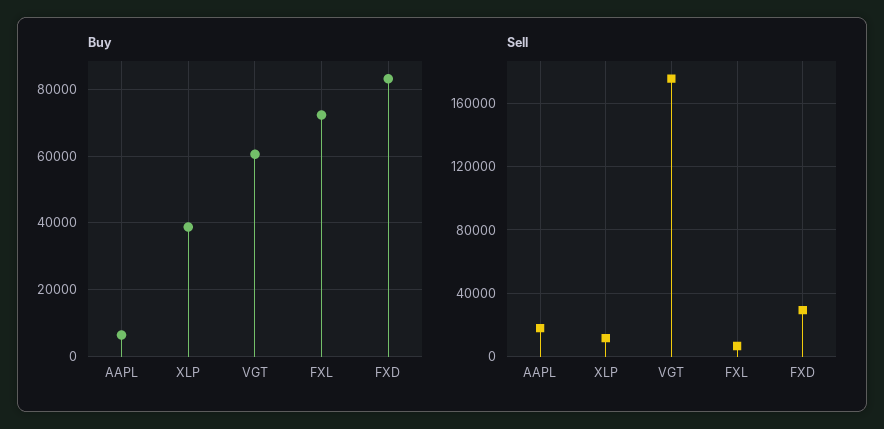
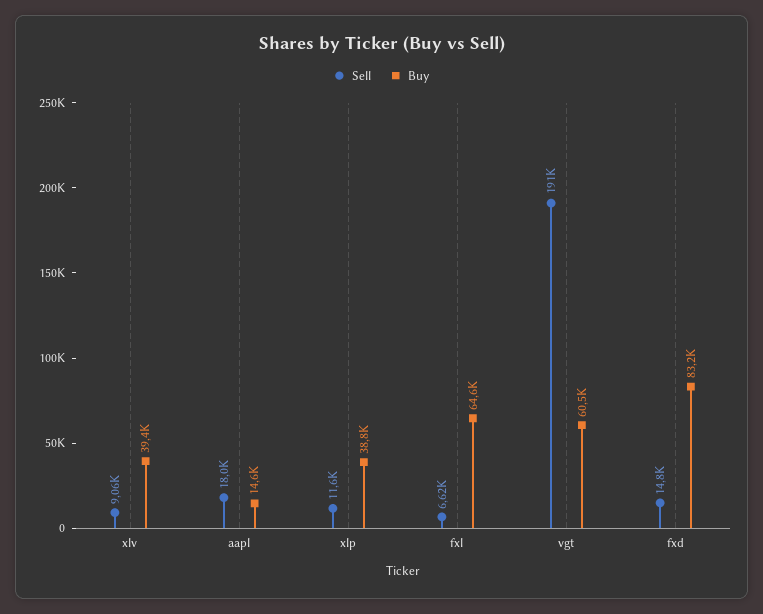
  {
    "Buy": {
-     "AAPL": 6000,
+     "AAPL": 14600,
      "XLP": 38800,
      "VGT": 60500,
-     "FXL": 72000,
+     "FXL": 64600,
-     "FXD": 83200
+     "FXD": 83200,
+     "xlv": 39400
    },
    "Sell": {
      "AAPL": 18000,
      "XLP": 11600,
-     "VGT": 175000,
+     "VGT": 191000,
      "FXL": 6620,
-     "FXD": 30000
+     "FXD": 14800,
+     "xlv": 9060
    }
  }

